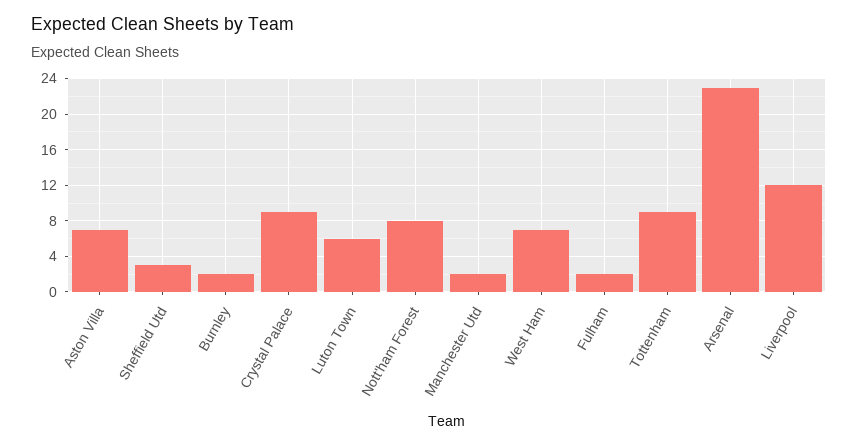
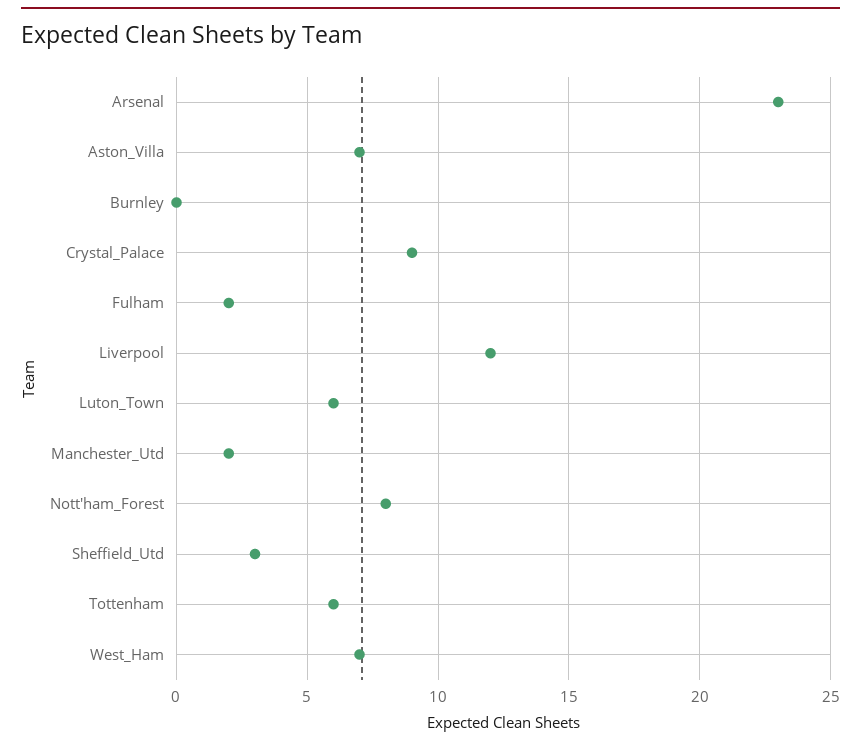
  {
    "Aston Villa": 7,
    "Sheffield Utd": 3,
-   "Burnley": 2,
+   "Burnley": 0,
    "Crystal Palace": 9,
    "Luton Town": 6,
    "Nott'ham Forest": 8,
    "Manchester Utd": 2,
    "West Ham": 7,
    "Fulham": 2,
-   "Tottenham": 9,
+   "Tottenham": 6,
    "Arsenal": 23,
    "Liverpool": 12
  }

